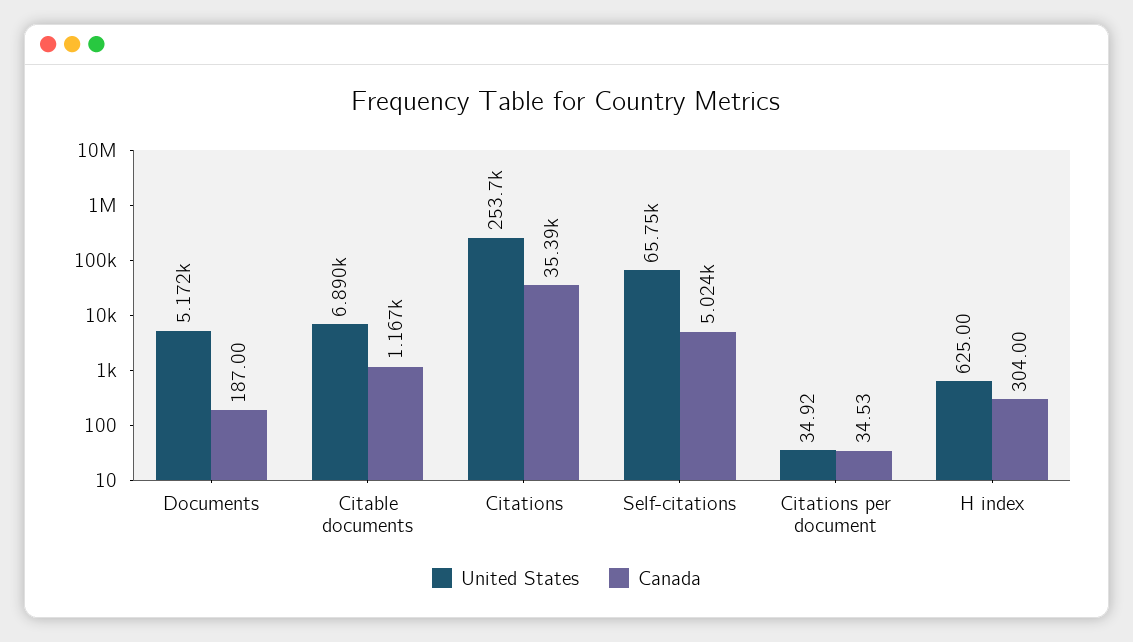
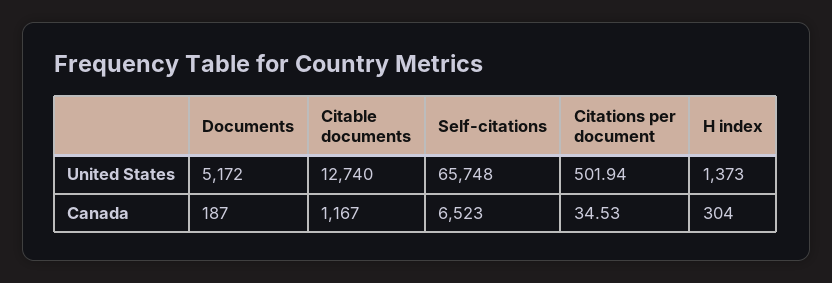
  {
    "United States": {
      "Documents": 5172,
-     "Citable documents": 6890,
+     "Citable documents": 12740,
-     "Citations": 253700,
      "Self-citations": 65748,
-     "Citations per document": 34.92,
+     "Citations per document": 501.94,
-     "H index": 625
+     "H index": 1373
    },
    "Canada": {
      "Documents": 187,
      "Citable documents": 1167,
-     "Citations": 35390,
-     "Self-citations": 5024,
+     "Self-citations": 6523,
      "Citations per document": 34.53,
      "H index": 304
    }
  }

